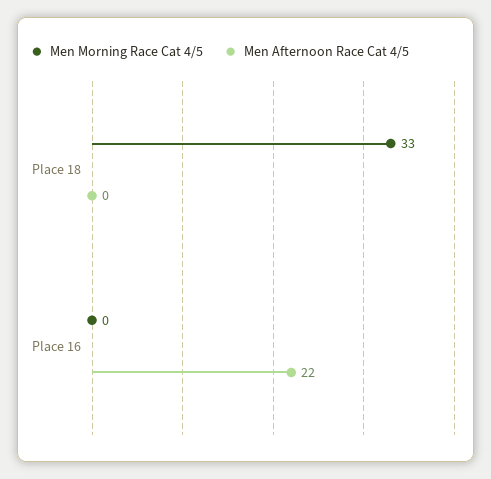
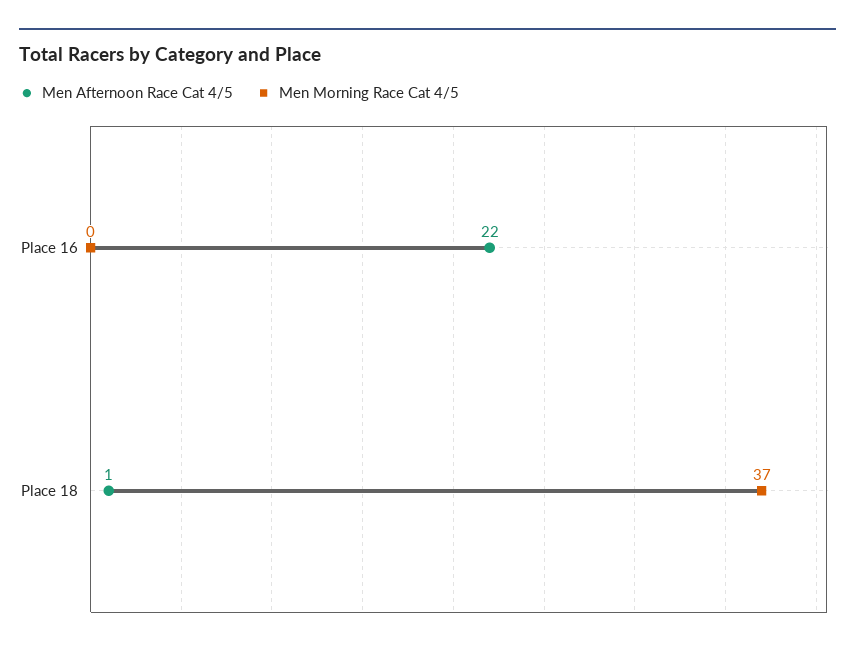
  {
    "Men Morning Race Cat 4/5": {
-     "Place 18": 33,
+     "Place 18": 37,
      "Place 16": 0
    },
    "Men Afternoon Race Cat 4/5": {
-     "Place 18": 0,
+     "Place 18": 1,
      "Place 16": 22
    }
  }

